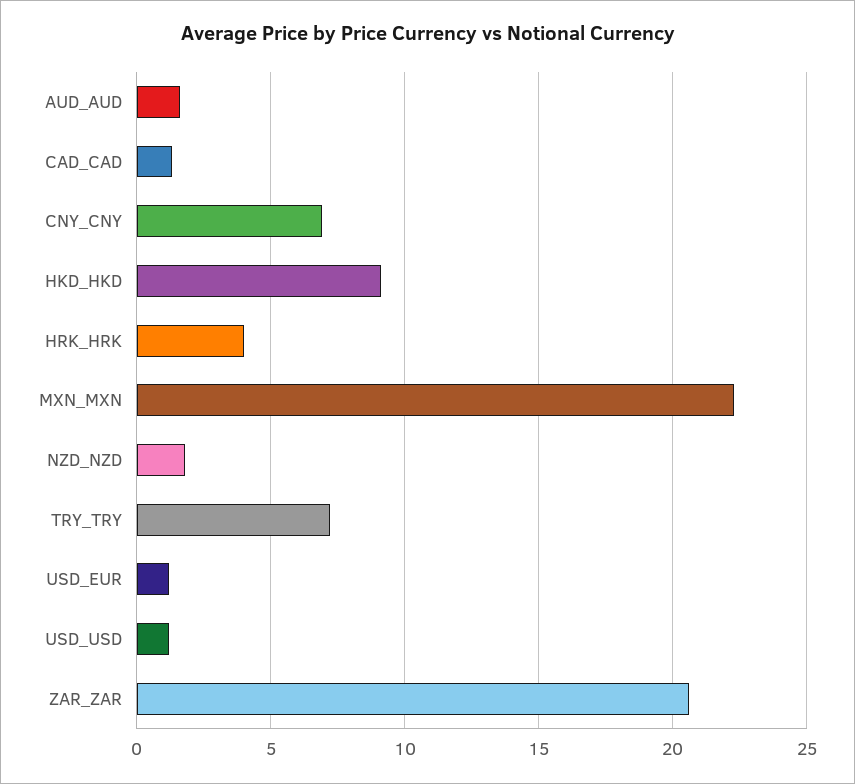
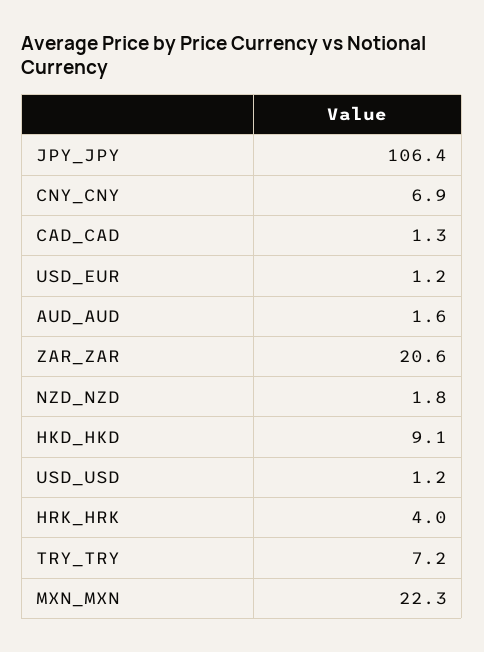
  {
    "AUD_AUD": 1.6,
    "CAD_CAD": 1.3,
    "CNY_CNY": 6.9,
    "HKD_HKD": 9.1,
    "HRK_HRK": 4,
    "MXN_MXN": 22.3,
    "NZD_NZD": 1.8,
    "TRY_TRY": 7.2,
    "USD_EUR": 1.2,
    "USD_USD": 1.2,
-   "ZAR_ZAR": 20.6
+   "ZAR_ZAR": 20.6,
+   "JPY_JPY": 106.4
  }

